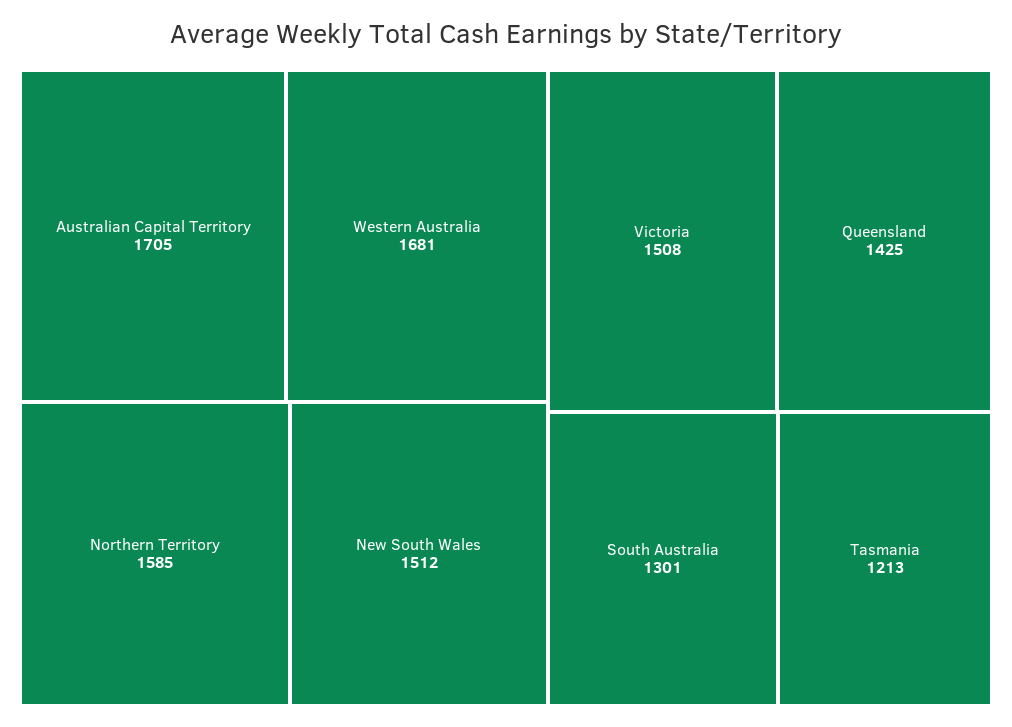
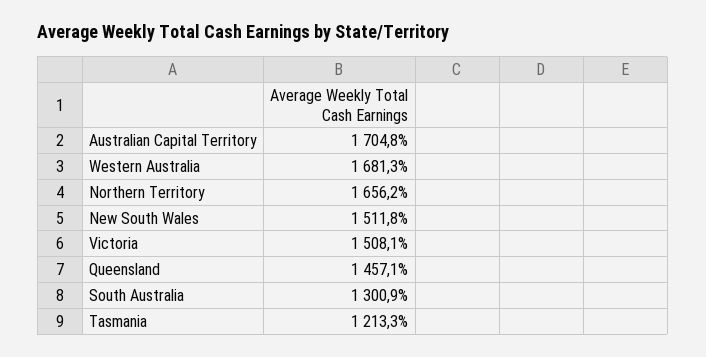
  {
    "Australian Capital Territory": 1704.8,
    "Western Australia": 1681.3,
-   "Northern Territory": 1585,
+   "Northern Territory": 1656.2,
    "New South Wales": 1511.8,
    "Victoria": 1508.1,
-   "Queensland": 1425,
+   "Queensland": 1457.1,
    "South Australia": 1300.9,
    "Tasmania": 1213.3
  }

